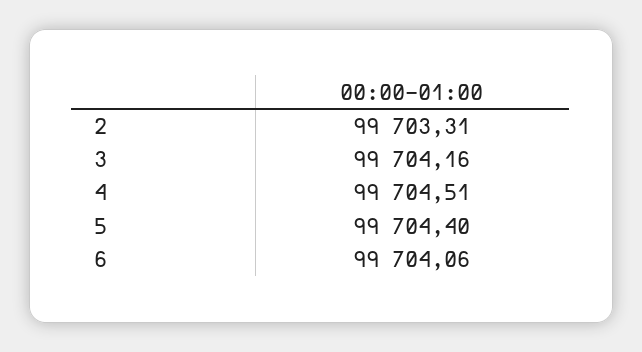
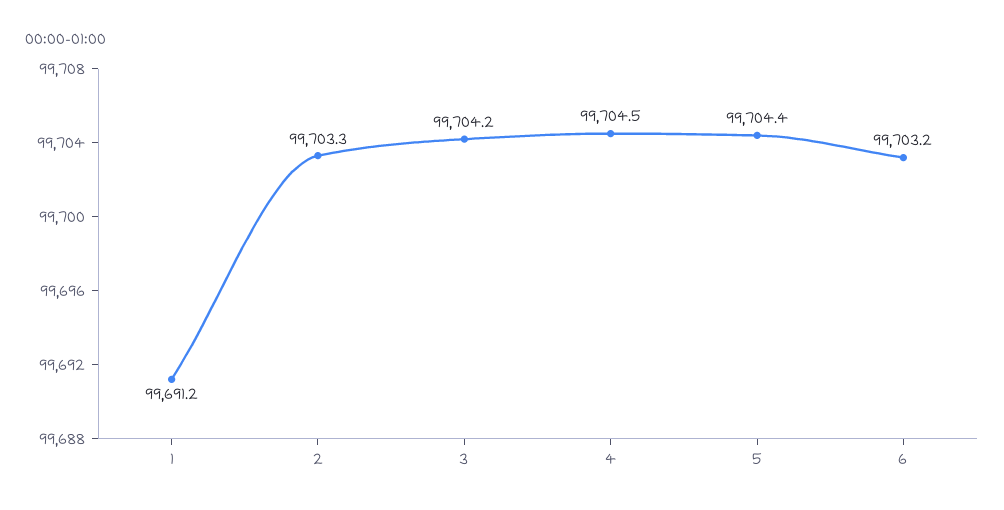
  {
    "2": 99703.31,
    "3": 99704.16,
    "4": 99704.51,
    "5": 99704.4,
-   "6": 99704.06
+   "6": 99703.2,
+   "1": 99691.2
  }

